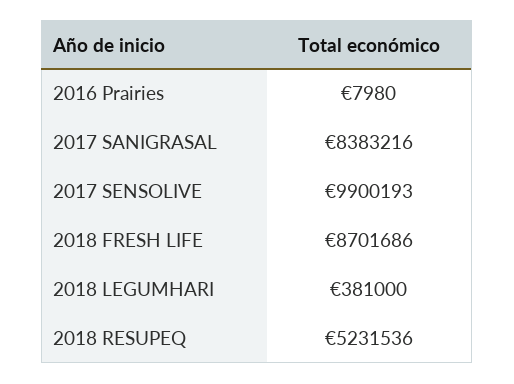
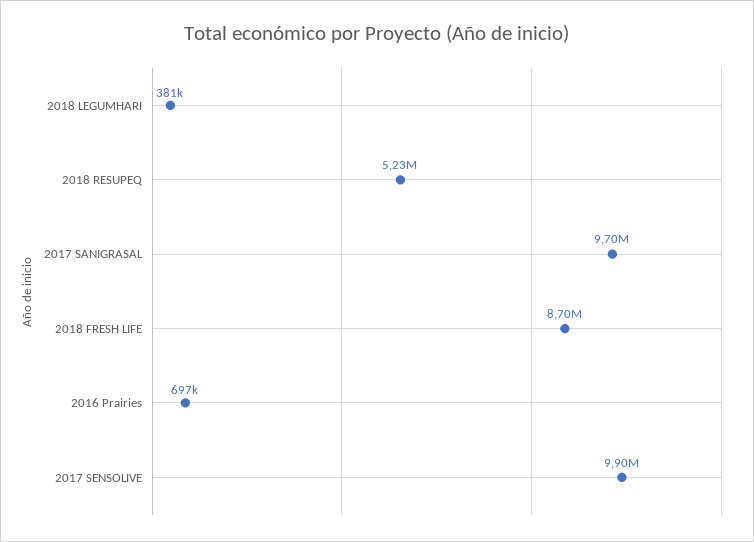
  {
-   "2016 Prairies": 7980,
+   "2016 Prairies": 697000,
-   "2017 SANIGRASAL": 8383216,
+   "2017 SANIGRASAL": 9700000,
    "2017 SENSOLIVE": 9900193,
    "2018 FRESH LIFE": 8701686,
    "2018 LEGUMHARI": 381000,
    "2018 RESUPEQ": 5231536
  }

